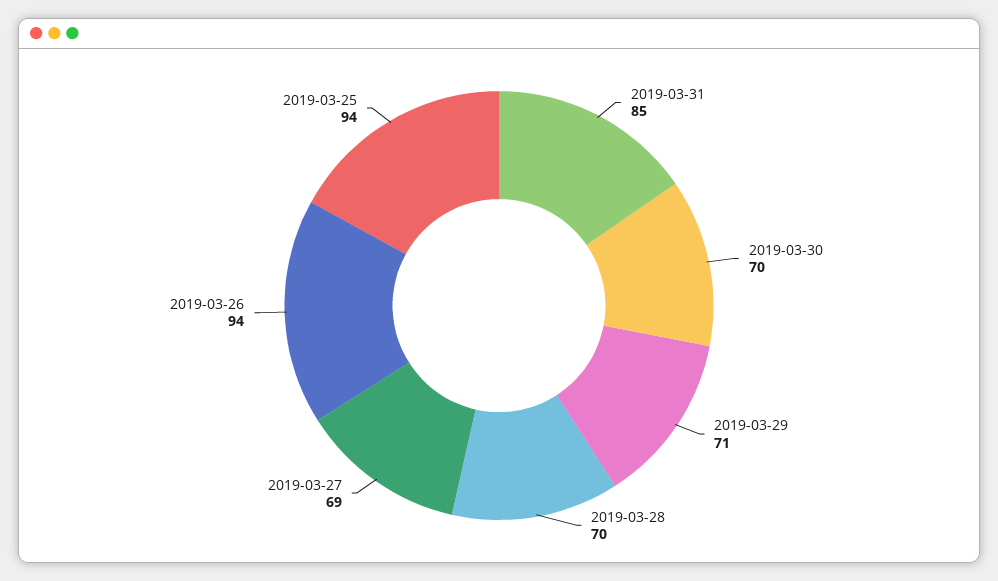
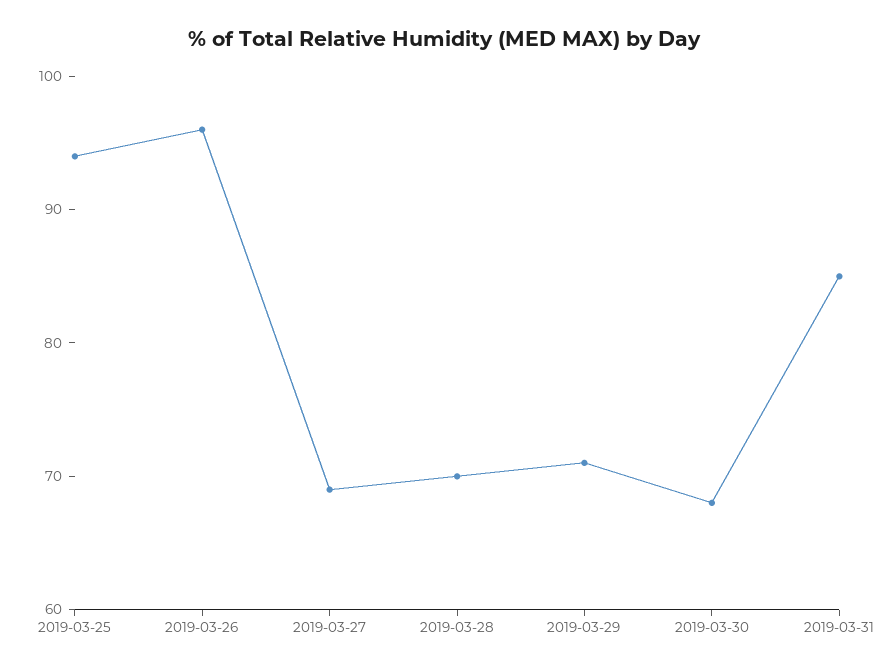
  {
    "2019-03-31": 85,
-   "2019-03-30": 70,
+   "2019-03-30": 68,
    "2019-03-29": 71,
    "2019-03-28": 70,
    "2019-03-27": 69,
-   "2019-03-26": 94,
+   "2019-03-26": 96,
    "2019-03-25": 94
  }

